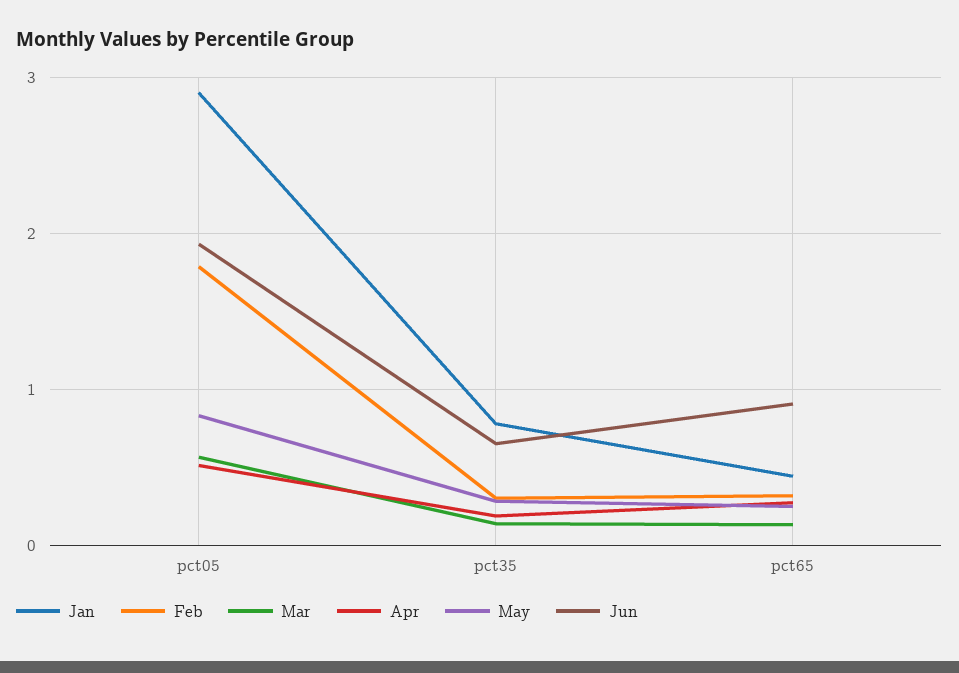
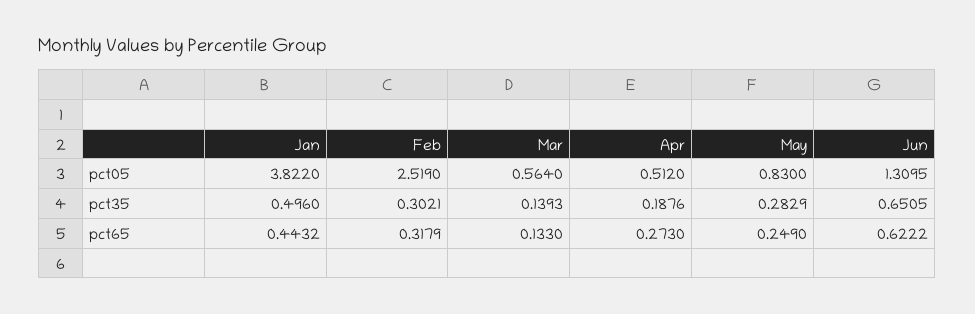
  {
    "Jan": {
-     "pct05": 2.9,
+     "pct05": 3.822,
-     "pct35": 0.8,
+     "pct35": 0.496,
      "pct65": 0.4432
    },
    "Feb": {
-     "pct05": 1.8,
+     "pct05": 2.519,
      "pct35": 0.3021,
      "pct65": 0.3179
    },
    "Mar": {
      "pct05": 0.564,
      "pct35": 0.1393,
      "pct65": 0.133
    },
    "Apr": {
      "pct05": 0.512,
      "pct35": 0.1876,
      "pct65": 0.273
    },
    "May": {
      "pct05": 0.83,
      "pct35": 0.2829,
      "pct65": 0.249
    },
    "Jun": {
-     "pct05": 1.9,
+     "pct05": 1.3095,
      "pct35": 0.6505,
-     "pct65": 0.9
+     "pct65": 0.6222
    }
  }

